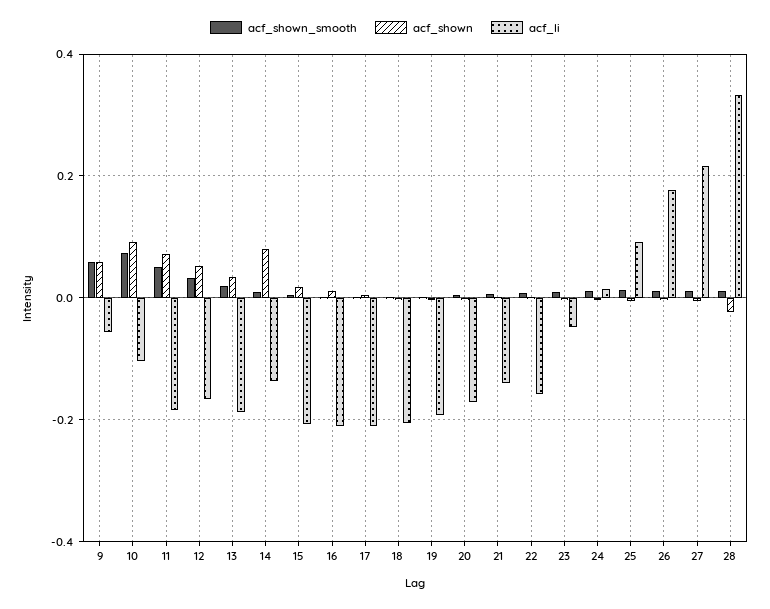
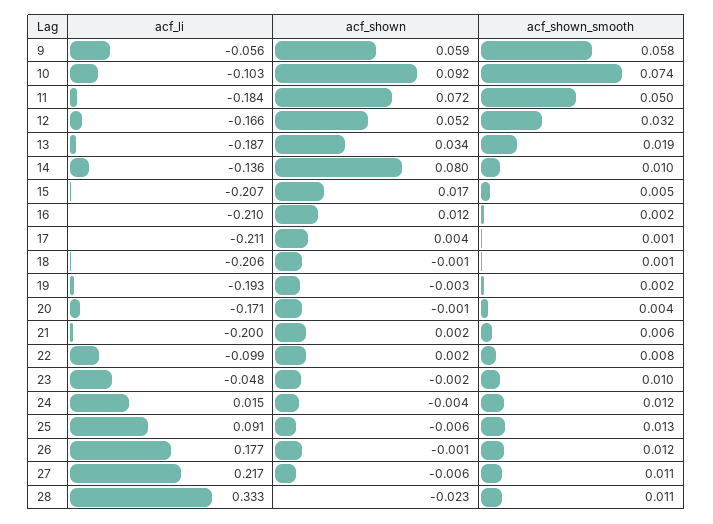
  {
    "acf_shown_smooth": {
      "9": 0.058,
      "10": 0.074,
      "11": 0.05,
      "12": 0.032,
      "13": 0.019,
      "14": 0.01,
      "15": 0.005,
      "16": 0.002,
      "17": 0.001,
      "18": 0.001,
      "19": 0.002,
      "20": 0.004,
      "21": 0.006,
      "22": 0.008,
      "23": 0.01,
      "24": 0.012,
      "25": 0.013,
      "26": 0.012,
      "27": 0.011,
      "28": 0.011
    },
    "acf_shown": {
      "9": 0.059,
      "10": 0.092,
      "11": 0.072,
      "12": 0.052,
      "13": 0.034,
      "14": 0.08,
      "15": 0.017,
      "16": 0.012,
      "17": 0.004,
      "18": -0.001,
      "19": -0.003,
      "20": -0.001,
      "21": 0.002,
      "22": 0.002,
      "23": -0.002,
      "24": -0.004,
      "25": -0.006,
      "26": -0.001,
      "27": -0.006,
      "28": -0.023
    },
    "acf_li": {
      "9": -0.056,
      "10": -0.103,
      "11": -0.184,
      "12": -0.166,
      "13": -0.187,
      "14": -0.136,
      "15": -0.207,
      "16": -0.21,
      "17": -0.211,
      "18": -0.206,
      "19": -0.193,
      "20": -0.171,
-     "21": -0.14,
+     "21": -0.2,
-     "22": -0.16,
+     "22": -0.099,
      "23": -0.048,
      "24": 0.015,
      "25": 0.091,
      "26": 0.177,
      "27": 0.217,
      "28": 0.333
    }
  }

